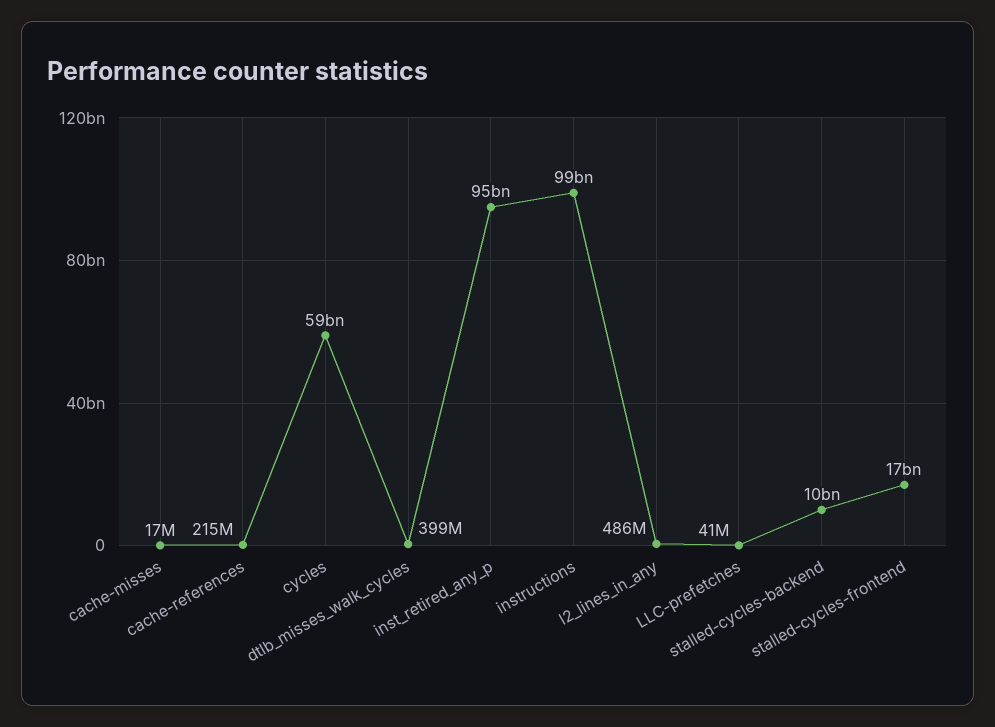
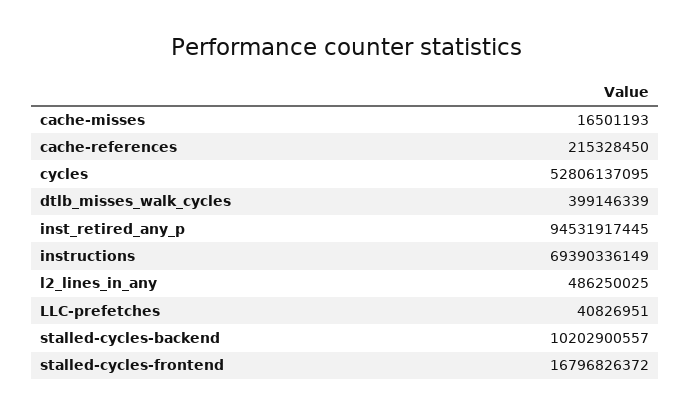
  {
    "cache-misses": 16501193,
    "cache-references": 215328450,
-   "cycles": 59000000000,
+   "cycles": 52806137095,
    "dtlb_misses_walk_cycles": 399146339,
    "inst_retired_any_p": 94531917445,
-   "instructions": 99000000000,
+   "instructions": 69390336149,
    "l2_lines_in_any": 486250025,
    "LLC-prefetches": 40826951,
    "stalled-cycles-backend": 10202900557,
    "stalled-cycles-frontend": 16796826372
  }

